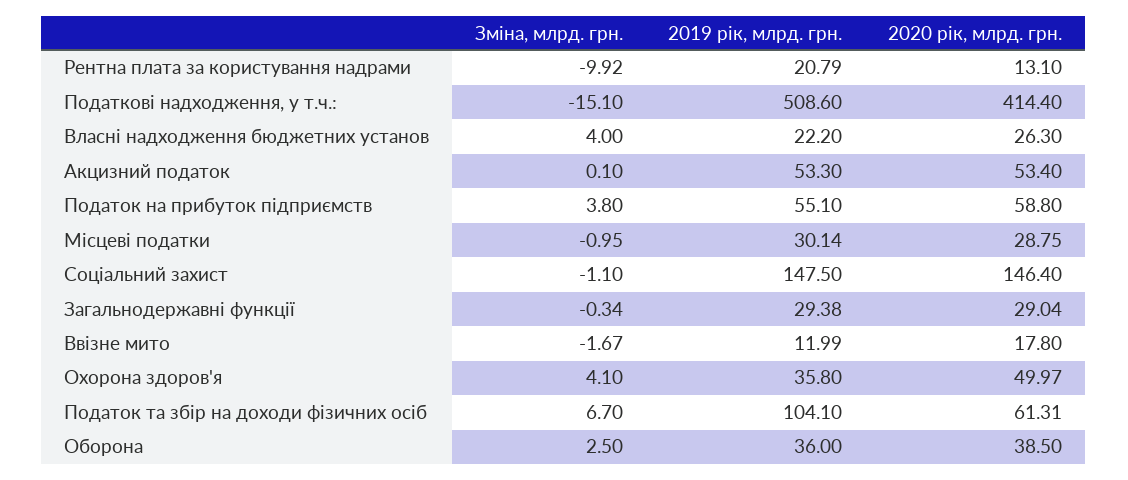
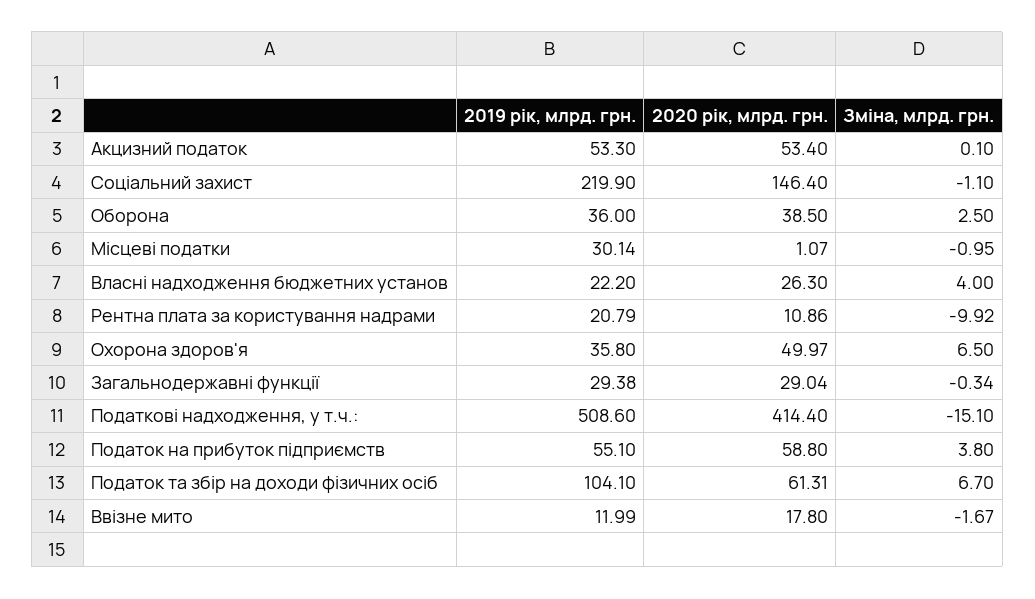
  {
    "Зміна, млрд. грн.": {
      "Рентна плата за користування надрами": -9.92,
      "Податкові надходження, у т.ч.:": -15.1,
      "Власні надходження бюджетних установ": 4,
      "Акцизний податок": 0.1,
      "Податок на прибуток підприємств": 3.8,
      "Місцеві податки": -0.95,
      "Соціальний захист": -1.1,
      "Загальнодержавні функції": -0.34,
      "Ввізне мито": -1.67,
-     "Охорона здоров'я": 4.1,
+     "Охорона здоров'я": 6.5,
      "Податок та збір на доходи фізичних осіб": 6.7,
      "Оборона": 2.5
    },
    "2019 рік, млрд. грн.": {
      "Рентна плата за користування надрами": 20.79,
      "Податкові надходження, у т.ч.:": 508.6,
      "Власні надходження бюджетних установ": 22.2,
      "Акцизний податок": 53.3,
      "Податок на прибуток підприємств": 55.1,
      "Місцеві податки": 30.14,
-     "Соціальний захист": 147.5,
+     "Соціальний захист": 219.9,
      "Загальнодержавні функції": 29.38,
      "Ввізне мито": 11.99,
      "Охорона здоров'я": 35.8,
      "Податок та збір на доходи фізичних осіб": 104.1,
      "Оборона": 36
    },
    "2020 рік, млрд. грн.": {
-     "Рентна плата за користування надрами": 13.1,
+     "Рентна плата за користування надрами": 10.86,
      "Податкові надходження, у т.ч.:": 414.4,
      "Власні надходження бюджетних установ": 26.3,
      "Акцизний податок": 53.4,
      "Податок на прибуток підприємств": 58.8,
-     "Місцеві податки": 28.75,
+     "Місцеві податки": 1.07,
      "Соціальний захист": 146.4,
      "Загальнодержавні функції": 29.04,
      "Ввізне мито": 17.8,
      "Охорона здоров'я": 49.97,
      "Податок та збір на доходи фізичних осіб": 61.31,
      "Оборона": 38.5
    }
  }

